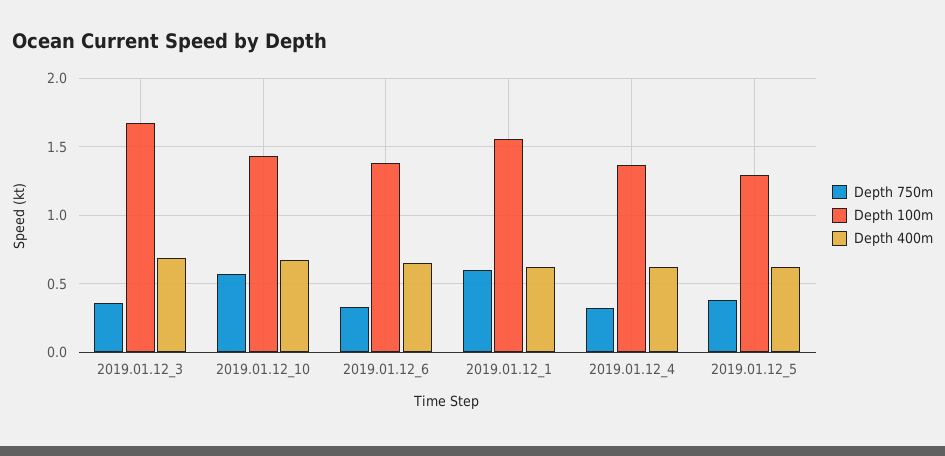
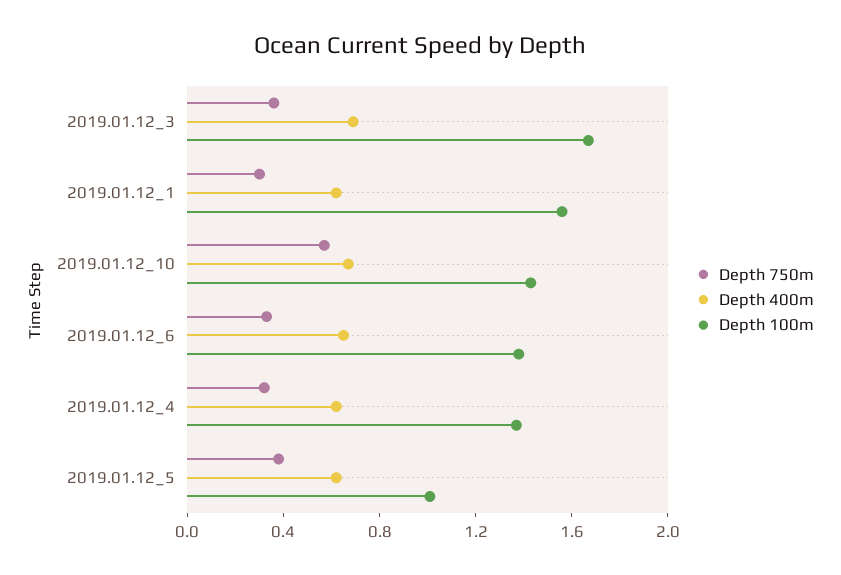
  {
    "Depth 750m": {
      "2019.01.12_3": 0.35,
      "2019.01.12_10": 0.55,
      "2019.01.12_6": 0.35,
-     "2019.01.12_1": 0.6,
+     "2019.01.12_1": 0.3,
      "2019.01.12_4": 0.3,
      "2019.01.12_5": 0.4
    },
    "Depth 100m": {
      "2019.01.12_3": 1.65,
      "2019.01.12_10": 1.45,
      "2019.01.12_6": 1.4,
      "2019.01.12_1": 1.55,
      "2019.01.12_4": 1.35,
-     "2019.01.12_5": 1.3
+     "2019.01.12_5": 1
    },
    "Depth 400m": {
      "2019.01.12_3": 0.7,
      "2019.01.12_10": 0.65,
      "2019.01.12_6": 0.65,
      "2019.01.12_1": 0.6,
      "2019.01.12_4": 0.6,
      "2019.01.12_5": 0.6
    }
  }

